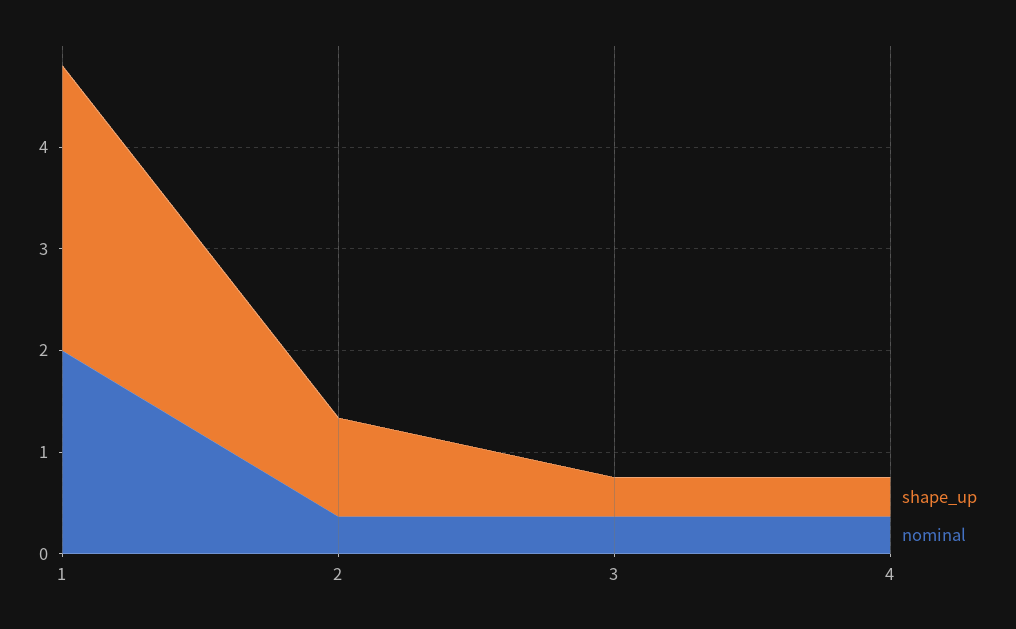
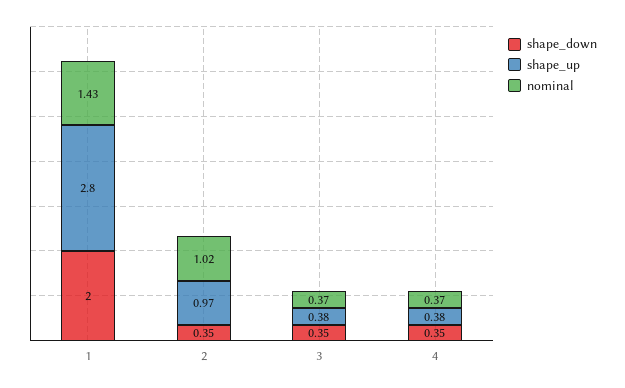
  {
    "shape_up": {
      "1": 2.8,
      "2": 0.97,
      "3": 0.38,
      "4": 0.38
    },
    "nominal": {
-     "1": 2,
+     "1": 1.43,
-     "2": 0.4,
+     "2": 1.02,
      "3": 0.37,
      "4": 0.37
-   }
+   },
+   "shape_down": {
+     "1": 2,
+     "2": 0.35,
+     "3": 0.35,
+     "4": 0.35
+   }
  }

